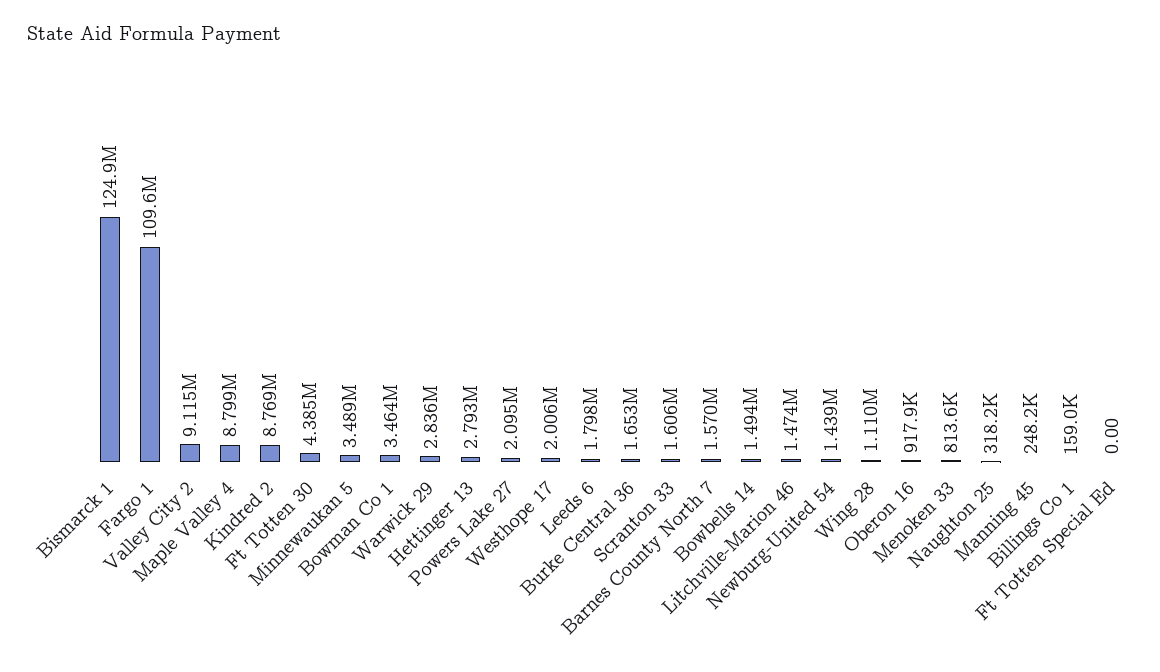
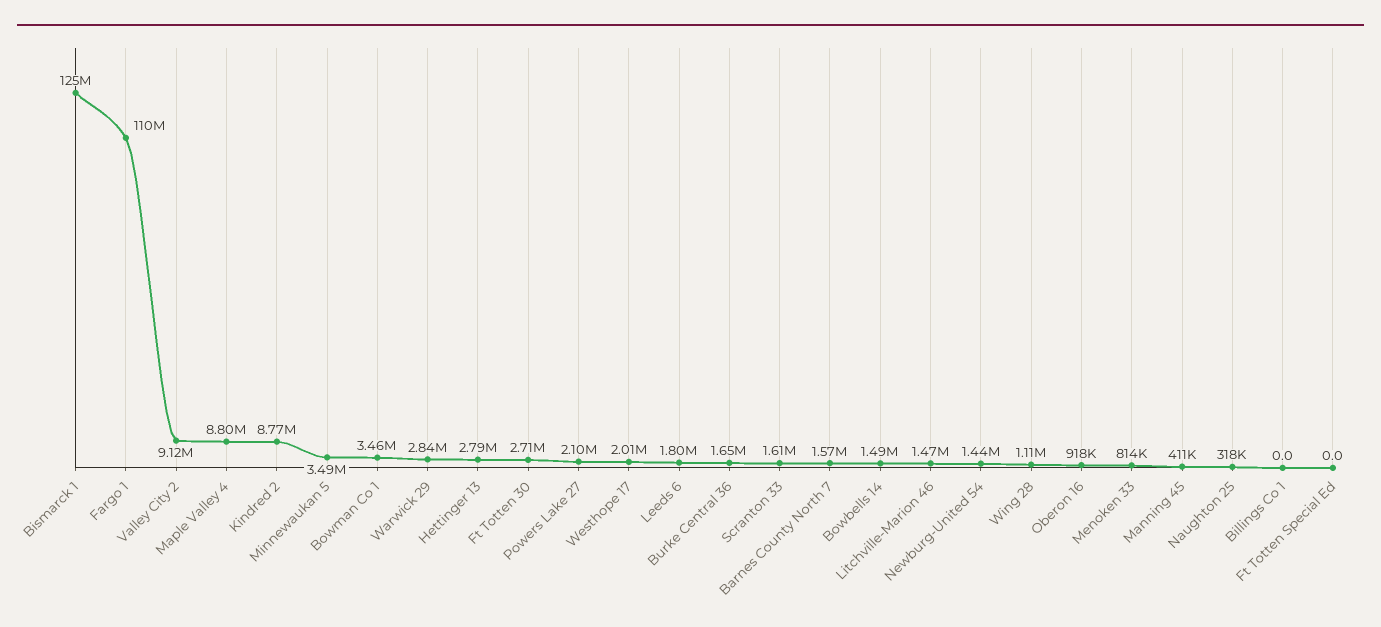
  {
    "Bismarck 1": 124900000,
    "Fargo 1": 109600000,
    "Valley City 2": 9115000,
    "Maple Valley 4": 8799000,
    "Kindred 2": 8769000,
-   "Ft Totten 30": 4385000,
+   "Ft Totten 30": 2710000,
    "Minnewaukan 5": 3489000,
    "Bowman Co 1": 3464000,
    "Warwick 29": 2836000,
    "Hettinger 13": 2793000,
    "Powers Lake 27": 2095000,
    "Westhope 17": 2006000,
    "Leeds 6": 1798000,
    "Burke Central 36": 1653000,
    "Scranton 33": 1606000,
    "Barnes County North 7": 1570000,
    "Bowbells 14": 1494000,
    "Litchville-Marion 46": 1474000,
    "Newburg-United 54": 1439000,
    "Wing 28": 1110000,
    "Oberon 16": 917900,
    "Menoken 33": 813600,
    "Naughton 25": 318200,
-   "Manning 45": 248200,
+   "Manning 45": 411000,
-   "Billings Co 1": 159000,
+   "Billings Co 1": 0,
    "Ft Totten Special Ed": 0
  }

